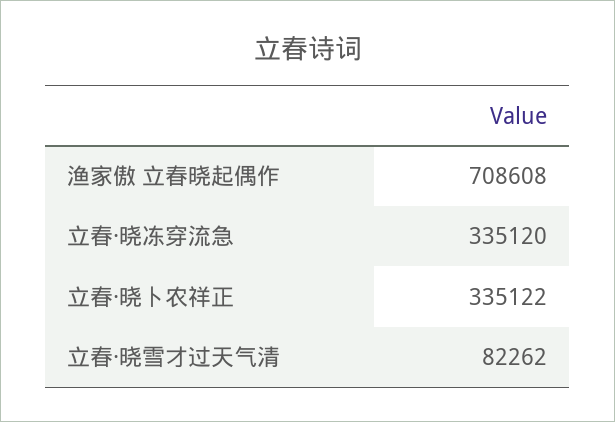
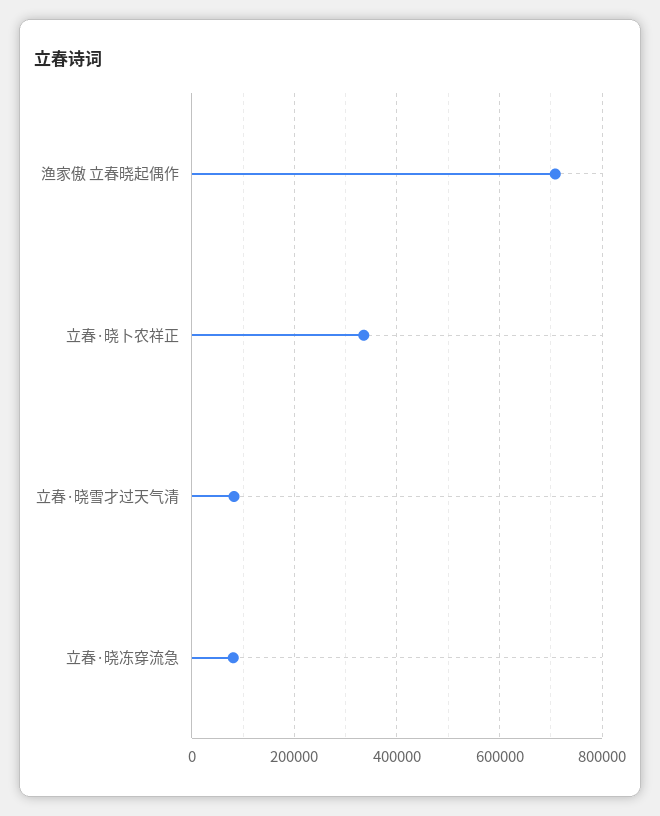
  {
    "渔家傲 立春晓起偶作": 708608,
-   "立春·晓冻穿流急": 335120,
+   "立春·晓冻穿流急": 80000,
    "立春·晓卜农祥正": 335122,
    "立春·晓雪才过天气清": 82262
  }

